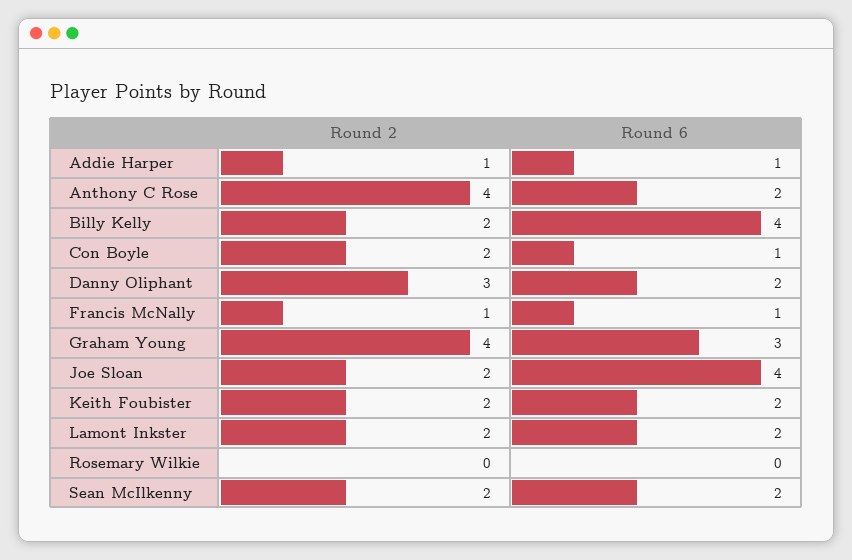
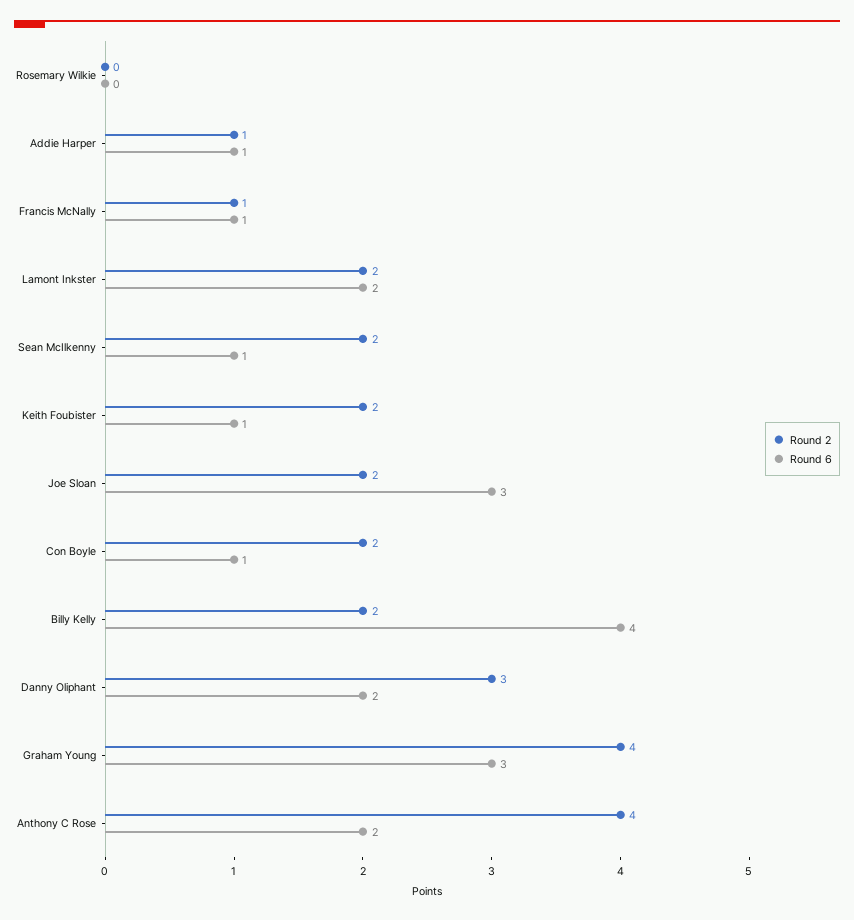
  {
    "Round 2": {
      "Addie Harper": 1,
      "Anthony C Rose": 4,
      "Billy Kelly": 2,
      "Con Boyle": 2,
      "Danny Oliphant": 3,
      "Francis McNally": 1,
      "Graham Young": 4,
      "Joe Sloan": 2,
      "Keith Foubister": 2,
      "Lamont Inkster": 2,
      "Rosemary Wilkie": 0,
      "Sean McIlkenny": 2
    },
    "Round 6": {
      "Addie Harper": 1,
      "Anthony C Rose": 2,
      "Billy Kelly": 4,
      "Con Boyle": 1,
      "Danny Oliphant": 2,
      "Francis McNally": 1,
      "Graham Young": 3,
-     "Joe Sloan": 4,
+     "Joe Sloan": 3,
-     "Keith Foubister": 2,
+     "Keith Foubister": 1,
      "Lamont Inkster": 2,
      "Rosemary Wilkie": 0,
-     "Sean McIlkenny": 2
+     "Sean McIlkenny": 1
    }
  }

